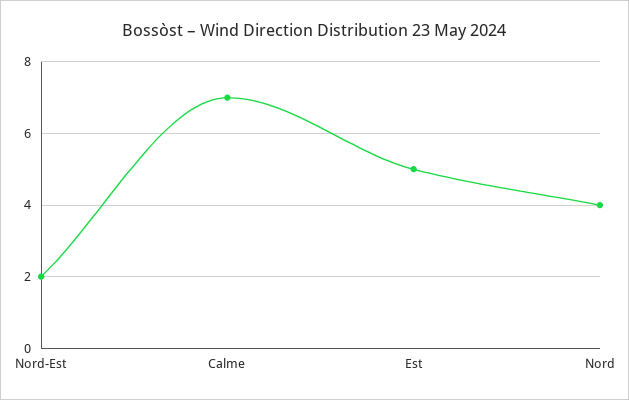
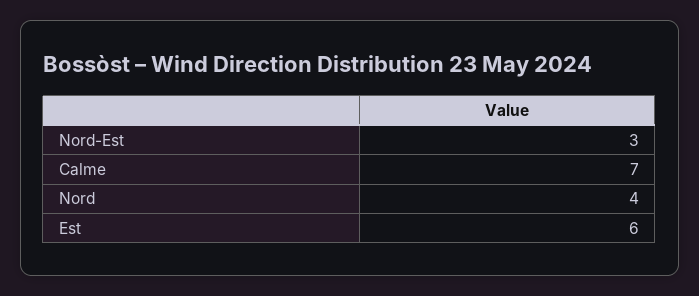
  {
-   "Nord-Est": 2,
+   "Nord-Est": 3,
    "Calme": 7,
-   "Est": 5,
+   "Est": 6,
    "Nord": 4
  }

